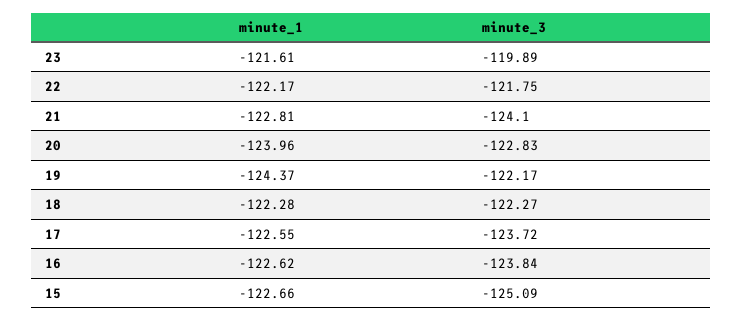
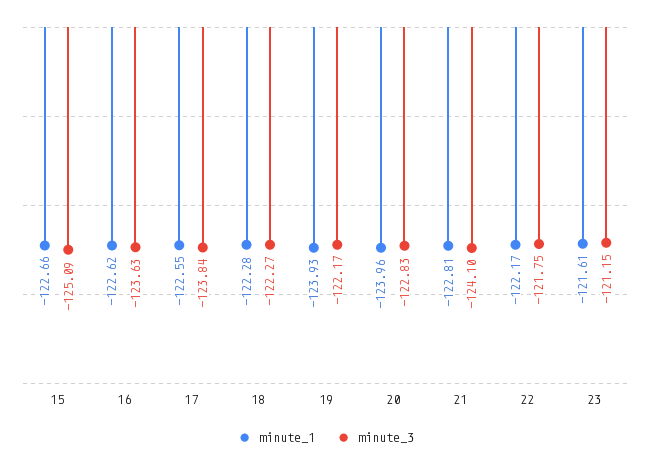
  {
    "minute_1": {
      "23": -121.61,
      "22": -122.17,
      "21": -122.81,
      "20": -123.96,
-     "19": -124.37,
+     "19": -123.93,
      "18": -122.28,
      "17": -122.55,
      "16": -122.62,
      "15": -122.66
    },
    "minute_3": {
-     "23": -119.89,
+     "23": -121.15,
      "22": -121.75,
      "21": -124.1,
      "20": -122.83,
      "19": -122.17,
      "18": -122.27,
-     "17": -123.72,
+     "17": -123.84,
-     "16": -123.84,
+     "16": -123.63,
      "15": -125.09
    }
  }

